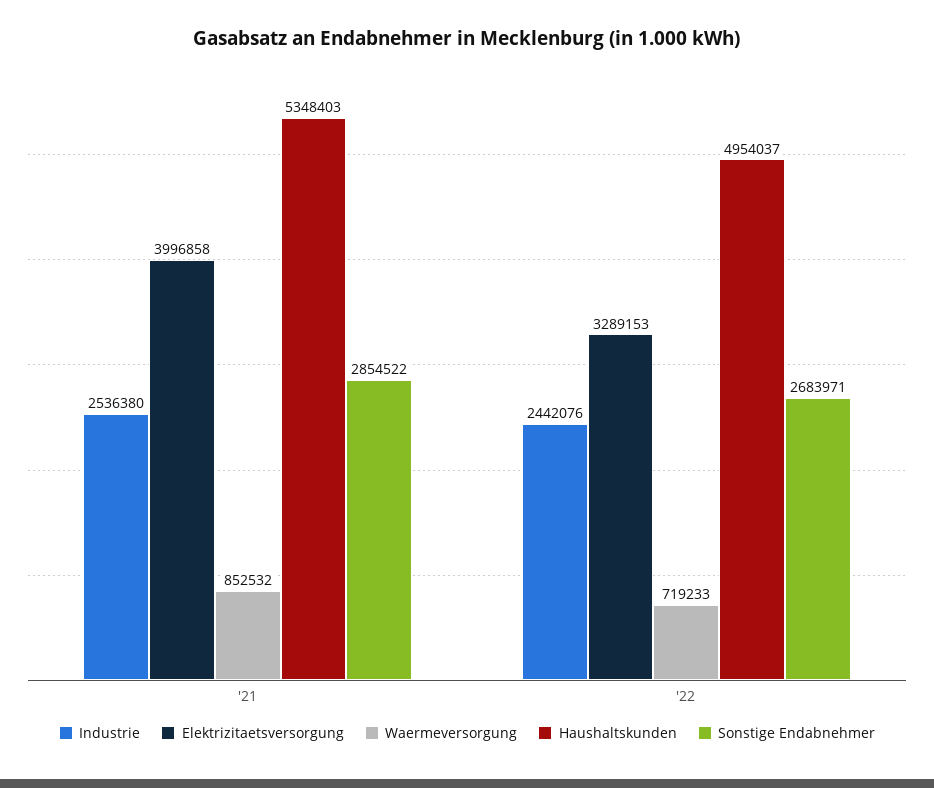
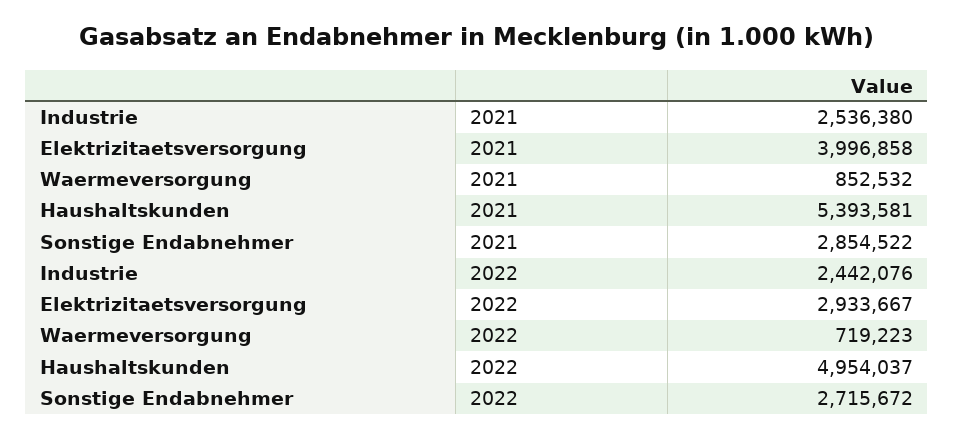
  {
    "Industrie": {
      "'21": 2536380,
      "'22": 2442076
    },
    "Elektrizitaetsversorgung": {
      "'21": 3996858,
-     "'22": 3289153
+     "'22": 2933667
    },
    "Waermeversorgung": {
      "'21": 852532,
-     "'22": 719233
+     "'22": 719223
    },
    "Haushaltskunden": {
-     "'21": 5348403,
+     "'21": 5393581,
      "'22": 4954037
    },
    "Sonstige Endabnehmer": {
      "'21": 2854522,
-     "'22": 2683971
+     "'22": 2715672
    }
  }

